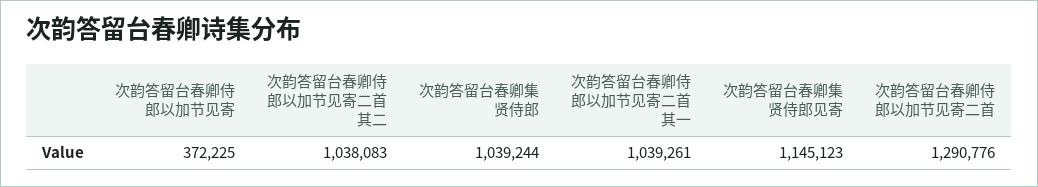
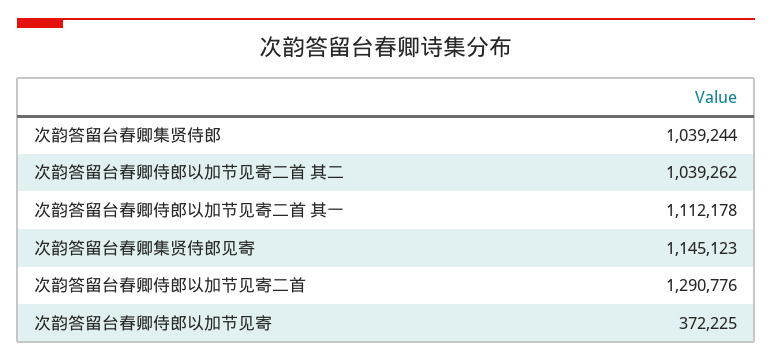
  {
    "次韵答留台春卿侍郎以加节见寄": 372225,
-   "次韵答留台春卿侍郎以加节见寄二首 其二": 1038083,
+   "次韵答留台春卿侍郎以加节见寄二首 其二": 1039262,
    "次韵答留台春卿集贤侍郎": 1039244,
-   "次韵答留台春卿侍郎以加节见寄二首 其一": 1039261,
+   "次韵答留台春卿侍郎以加节见寄二首 其一": 1112178,
    "次韵答留台春卿集贤侍郎见寄": 1145123,
    "次韵答留台春卿侍郎以加节见寄二首": 1290776
  }

